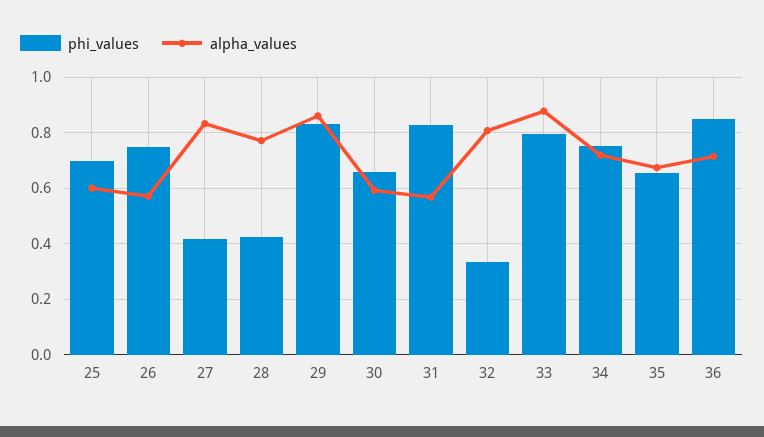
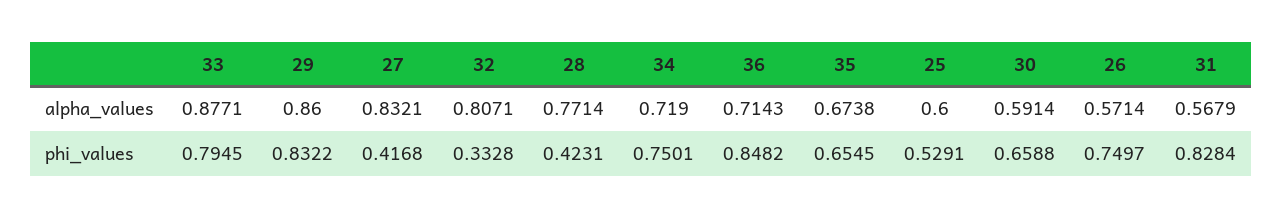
  {
    "phi_values": {
-     "25": 0.7,
+     "25": 0.5291,
      "26": 0.7497,
      "27": 0.4168,
      "28": 0.4231,
      "29": 0.8322,
      "30": 0.6588,
      "31": 0.8284,
      "32": 0.3328,
      "33": 0.7945,
      "34": 0.7501,
      "35": 0.6545,
      "36": 0.8482
    },
    "alpha_values": {
      "25": 0.6,
      "26": 0.5714,
      "27": 0.8321,
      "28": 0.7714,
      "29": 0.86,
      "30": 0.5914,
      "31": 0.5679,
      "32": 0.8071,
      "33": 0.8771,
      "34": 0.719,
      "35": 0.6738,
      "36": 0.7143
    }
  }

